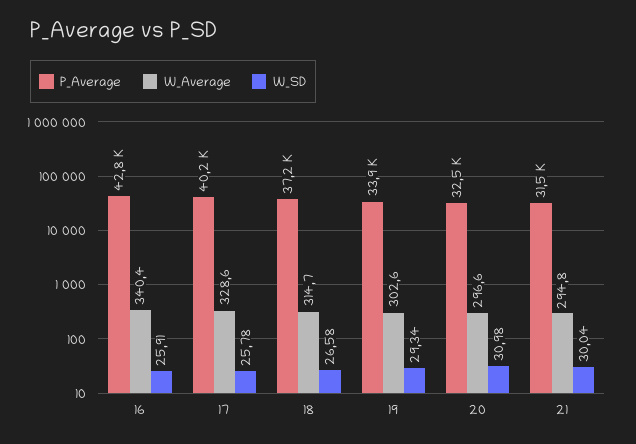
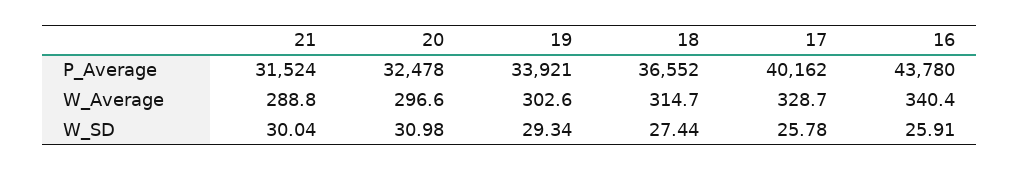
  {
    "P_Average": {
-     "16": 42800,
+     "16": 43780,
      "17": 40162,
-     "18": 37200,
+     "18": 36552,
      "19": 33921,
      "20": 32478,
      "21": 31524
    },
    "W_Average": {
      "16": 340.4,
-     "17": 328.6,
+     "17": 328.7,
      "18": 314.7,
      "19": 302.6,
      "20": 296.6,
-     "21": 294.8
+     "21": 288.8
    },
    "W_SD": {
      "16": 25.91,
      "17": 25.78,
-     "18": 26.58,
+     "18": 27.44,
      "19": 29.34,
      "20": 30.98,
      "21": 30.04
    }
  }

